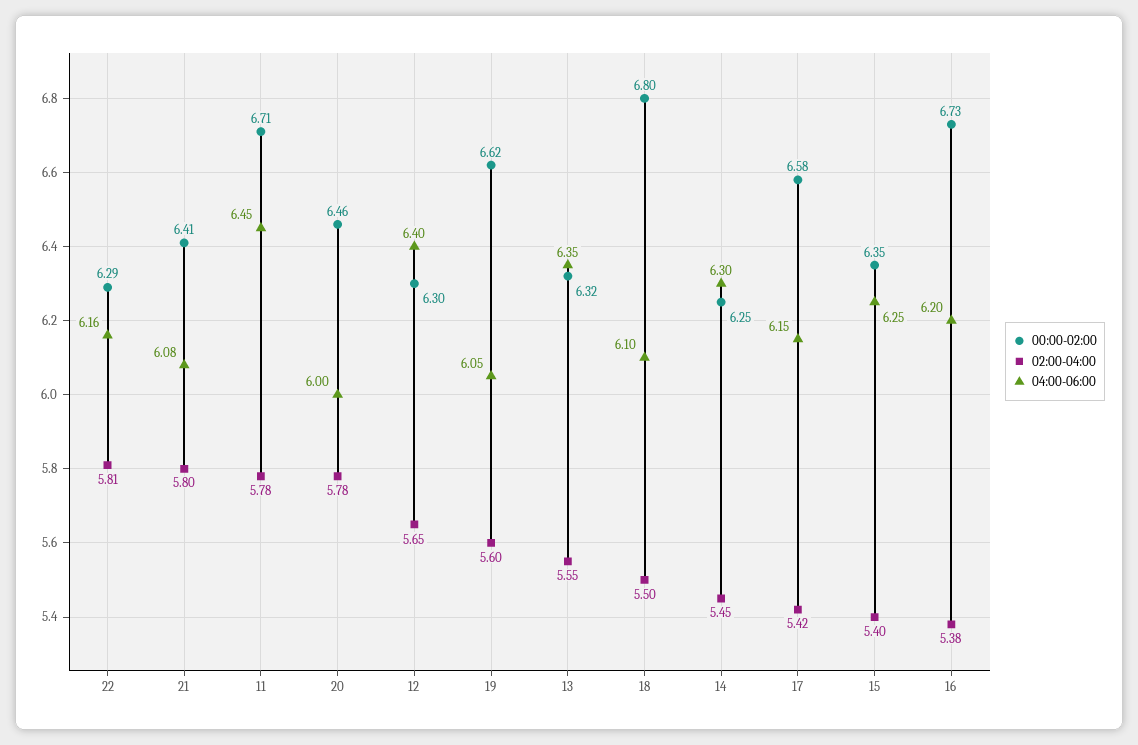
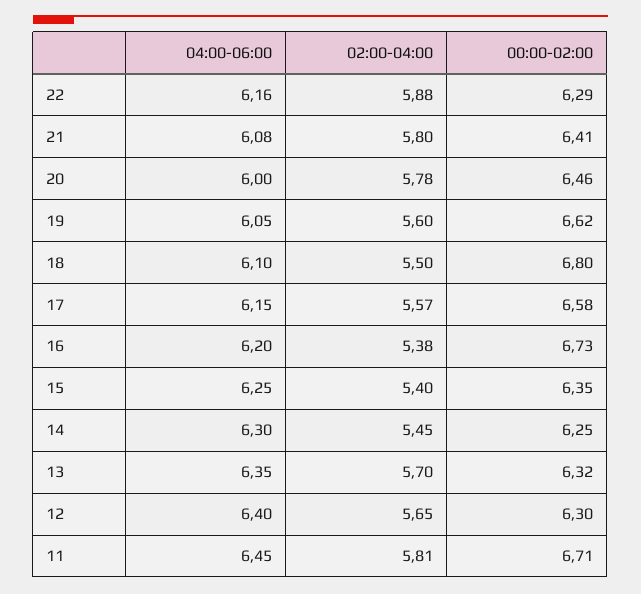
  {
    "00:00-02:00": {
      "22": 6.29,
      "21": 6.41,
      "11": 6.71,
      "20": 6.46,
      "12": 6.3,
      "19": 6.62,
      "13": 6.32,
      "18": 6.8,
      "14": 6.25,
      "17": 6.58,
      "15": 6.35,
      "16": 6.73
    },
    "02:00-04:00": {
-     "22": 5.81,
+     "22": 5.88,
      "21": 5.8,
-     "11": 5.78,
+     "11": 5.81,
      "20": 5.78,
      "12": 5.65,
      "19": 5.6,
-     "13": 5.55,
+     "13": 5.7,
      "18": 5.5,
      "14": 5.45,
-     "17": 5.42,
+     "17": 5.57,
      "15": 5.4,
      "16": 5.38
    },
    "04:00-06:00": {
      "22": 6.16,
      "21": 6.08,
      "11": 6.45,
      "20": 6,
      "12": 6.4,
      "19": 6.05,
      "13": 6.35,
      "18": 6.1,
      "14": 6.3,
      "17": 6.15,
      "15": 6.25,
      "16": 6.2
    }
  }

